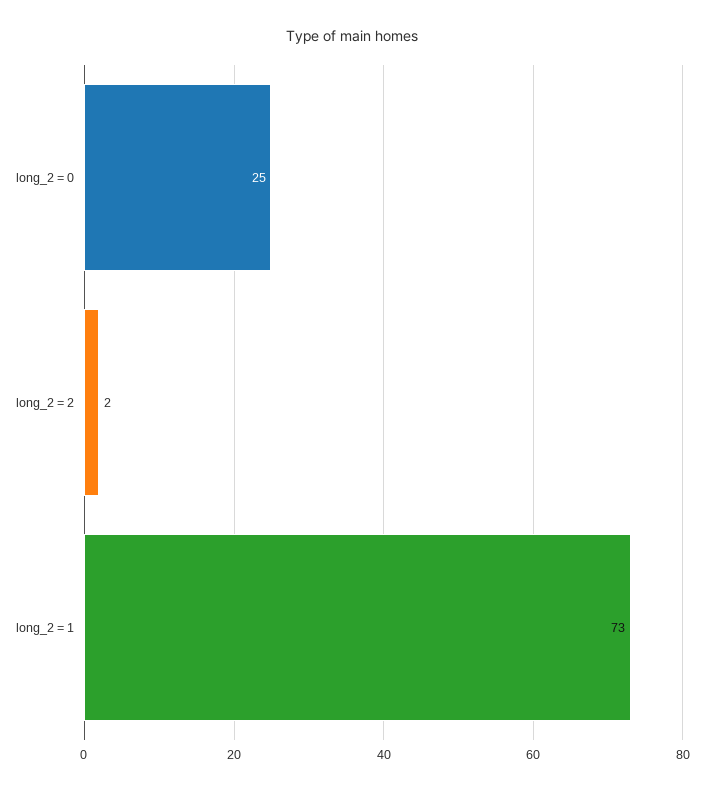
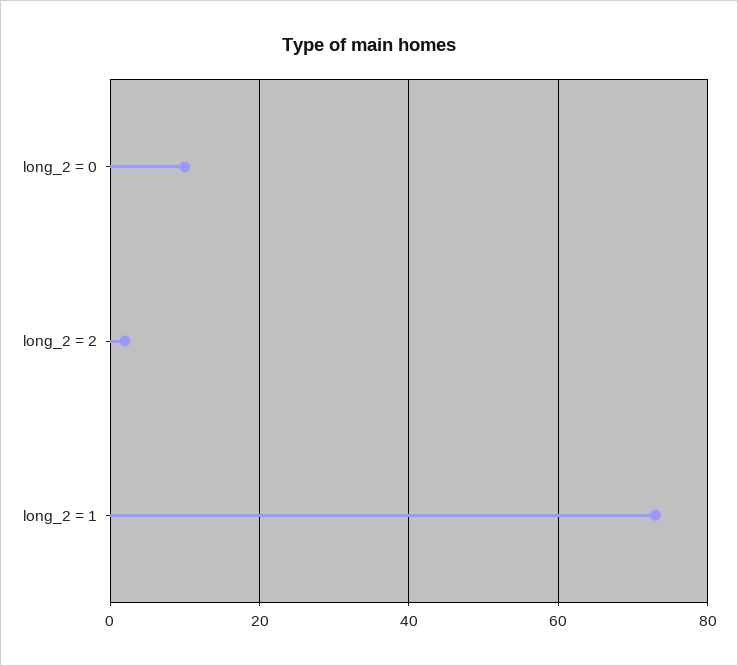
  {
-   "long_2 = 0": 25,
+   "long_2 = 0": 10,
    "long_2 = 2": 2,
    "long_2 = 1": 73
  }

